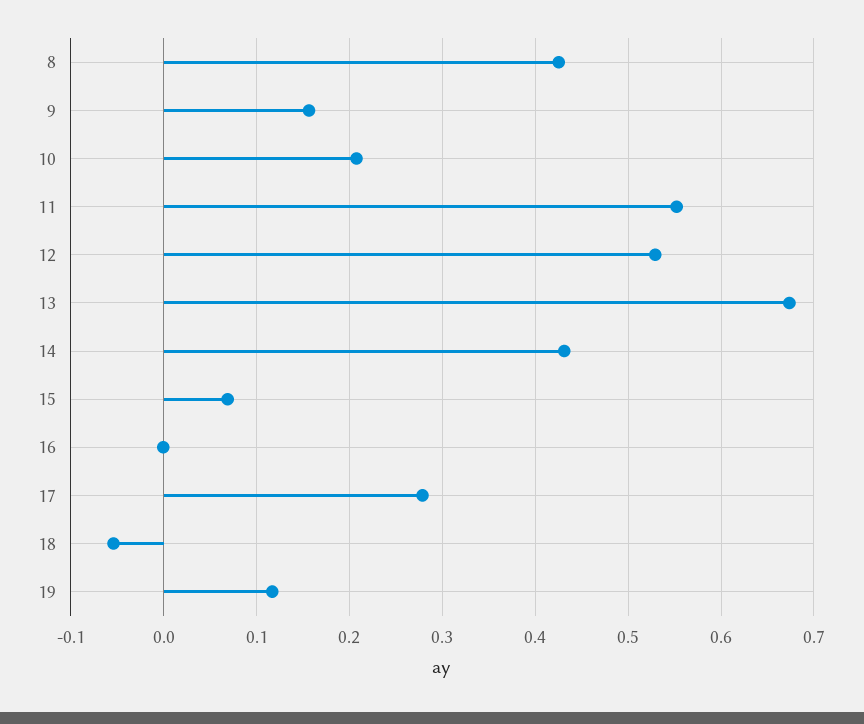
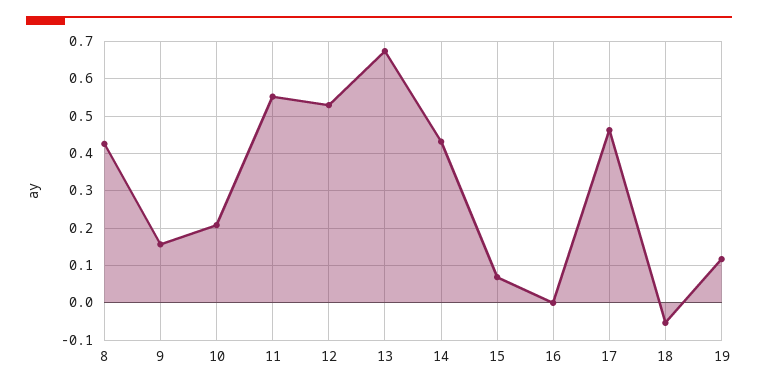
  {
    "8": 0.43,
    "9": 0.16,
    "10": 0.21,
    "11": 0.55,
    "12": 0.53,
    "13": 0.67,
    "14": 0.43,
    "15": 0.07,
    "16": 0,
-   "17": 0.28,
+   "17": 0.46,
    "18": -0.05,
    "19": 0.12
  }

